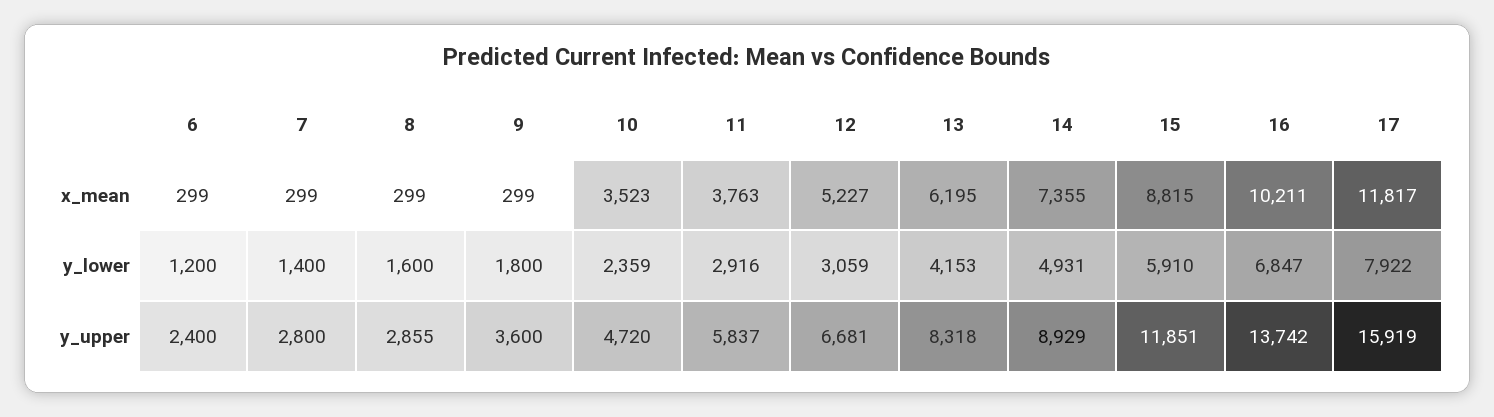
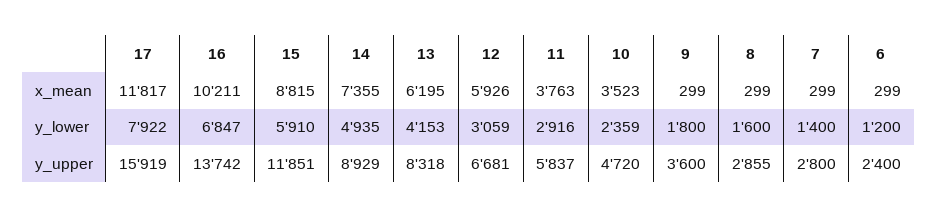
  {
    "6": {
      "x_mean": 299,
      "y_lower": 1200,
      "y_upper": 2400
    },
    "7": {
      "x_mean": 299,
      "y_lower": 1400,
      "y_upper": 2800
    },
    "8": {
      "x_mean": 299,
      "y_lower": 1600,
      "y_upper": 2855
    },
    "9": {
      "x_mean": 299,
      "y_lower": 1800,
      "y_upper": 3600
    },
    "10": {
      "x_mean": 3523,
      "y_lower": 2359,
      "y_upper": 4720
    },
    "11": {
      "x_mean": 3763,
      "y_lower": 2916,
      "y_upper": 5837
    },
    "12": {
-     "x_mean": 5227,
+     "x_mean": 5926,
      "y_lower": 3059,
      "y_upper": 6681
    },
    "13": {
      "x_mean": 6195,
      "y_lower": 4153,
      "y_upper": 8318
    },
    "14": {
      "x_mean": 7355,
-     "y_lower": 4931,
+     "y_lower": 4935,
      "y_upper": 8929
    },
    "15": {
      "x_mean": 8815,
      "y_lower": 5910,
      "y_upper": 11851
    },
    "16": {
      "x_mean": 10211,
      "y_lower": 6847,
      "y_upper": 13742
    },
    "17": {
      "x_mean": 11817,
      "y_lower": 7922,
      "y_upper": 15919
    }
  }

